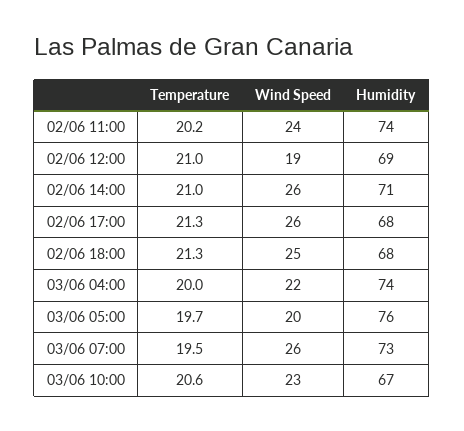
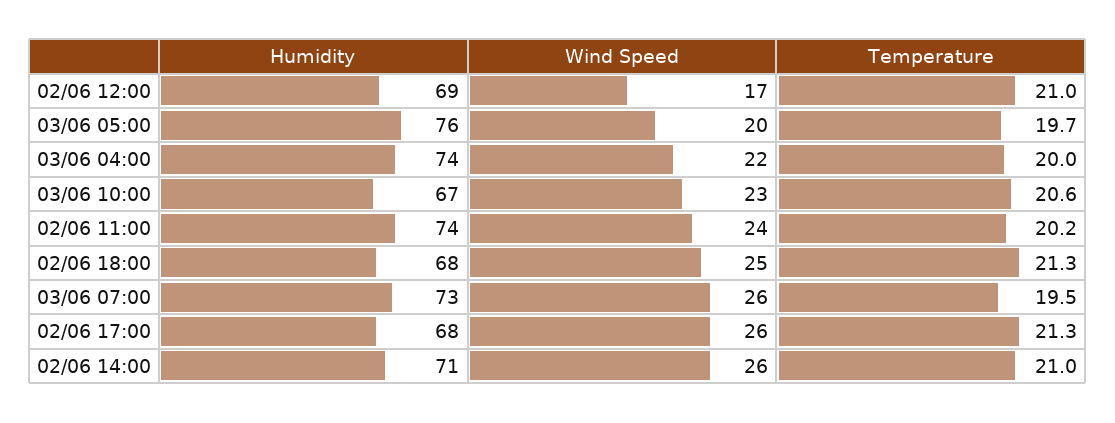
  {
    "Temperature": {
      "02/06 11:00": 20.2,
      "02/06 12:00": 21,
      "02/06 14:00": 21,
      "02/06 17:00": 21.3,
      "02/06 18:00": 21.3,
      "03/06 04:00": 20,
      "03/06 05:00": 19.7,
      "03/06 07:00": 19.5,
      "03/06 10:00": 20.6
    },
    "Wind Speed": {
      "02/06 11:00": 24,
-     "02/06 12:00": 19,
+     "02/06 12:00": 17,
      "02/06 14:00": 26,
      "02/06 17:00": 26,
      "02/06 18:00": 25,
      "03/06 04:00": 22,
      "03/06 05:00": 20,
      "03/06 07:00": 26,
      "03/06 10:00": 23
    },
    "Humidity": {
      "02/06 11:00": 74,
      "02/06 12:00": 69,
      "02/06 14:00": 71,
      "02/06 17:00": 68,
      "02/06 18:00": 68,
      "03/06 04:00": 74,
      "03/06 05:00": 76,
      "03/06 07:00": 73,
      "03/06 10:00": 67
    }
  }

